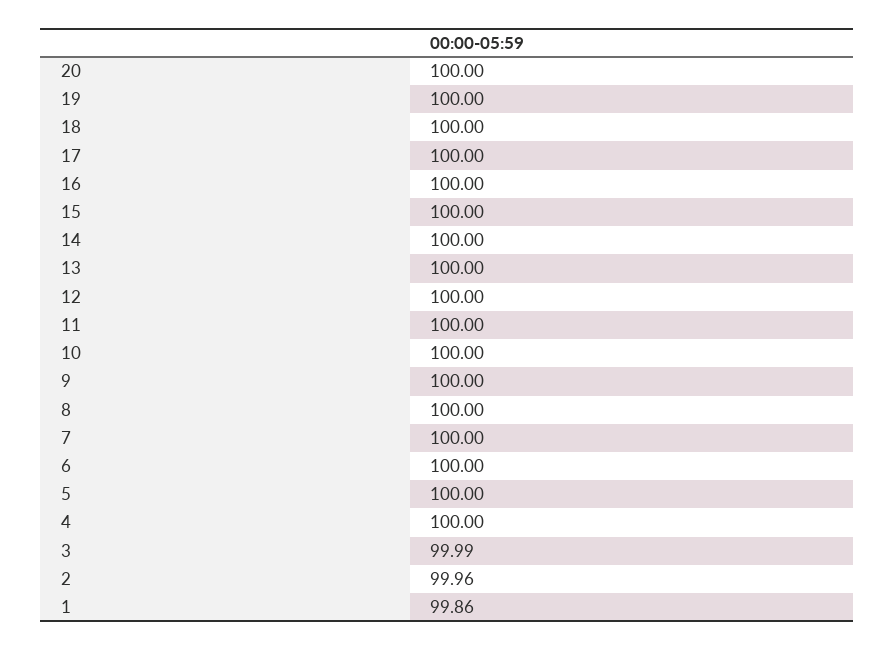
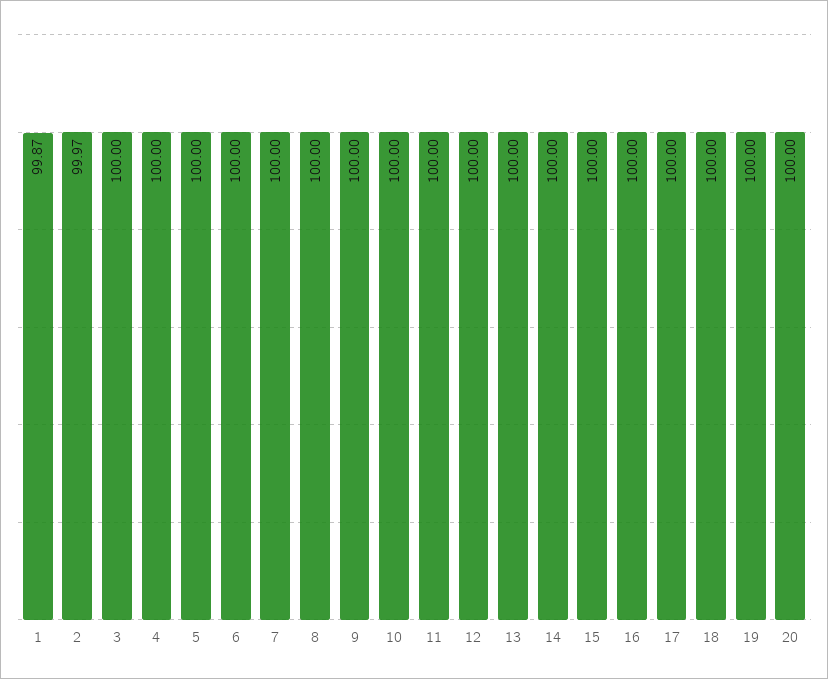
  {
    "20": 100,
    "19": 100,
    "18": 100,
    "17": 100,
    "16": 100,
    "15": 100,
    "14": 100,
    "13": 100,
    "12": 100,
    "11": 100,
    "10": 100,
    "9": 100,
    "8": 100,
    "7": 100,
    "6": 100,
    "5": 100,
    "4": 100,
-   "3": 99.99,
+   "3": 100,
-   "2": 99.96,
+   "2": 99.97,
-   "1": 99.86
+   "1": 99.87
  }

